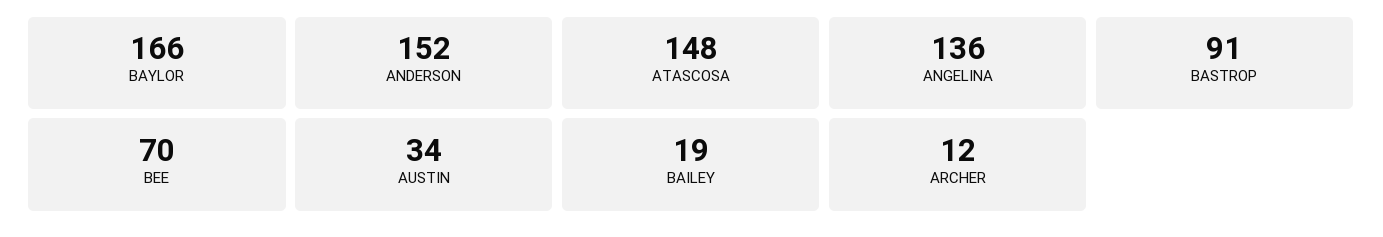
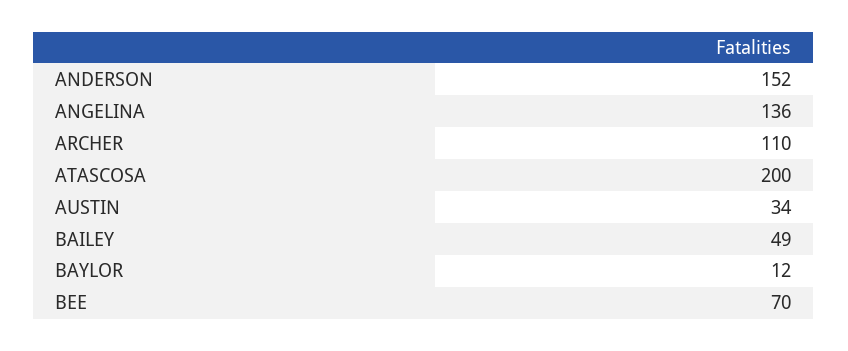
  {
-   "BAYLOR": 166,
+   "BAYLOR": 12,
    "ANDERSON": 152,
-   "ATASCOSA": 148,
+   "ATASCOSA": 200,
    "ANGELINA": 136,
-   "BASTROP": 91,
    "BEE": 70,
    "AUSTIN": 34,
-   "BAILEY": 19,
+   "BAILEY": 49,
-   "ARCHER": 12
+   "ARCHER": 110
  }

